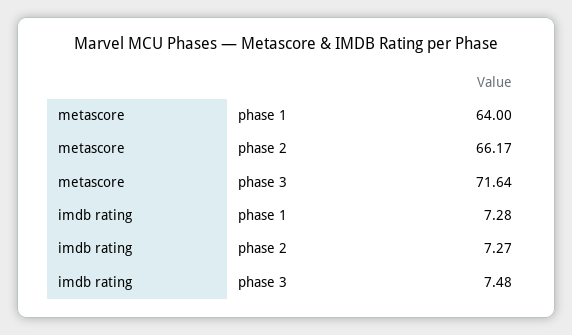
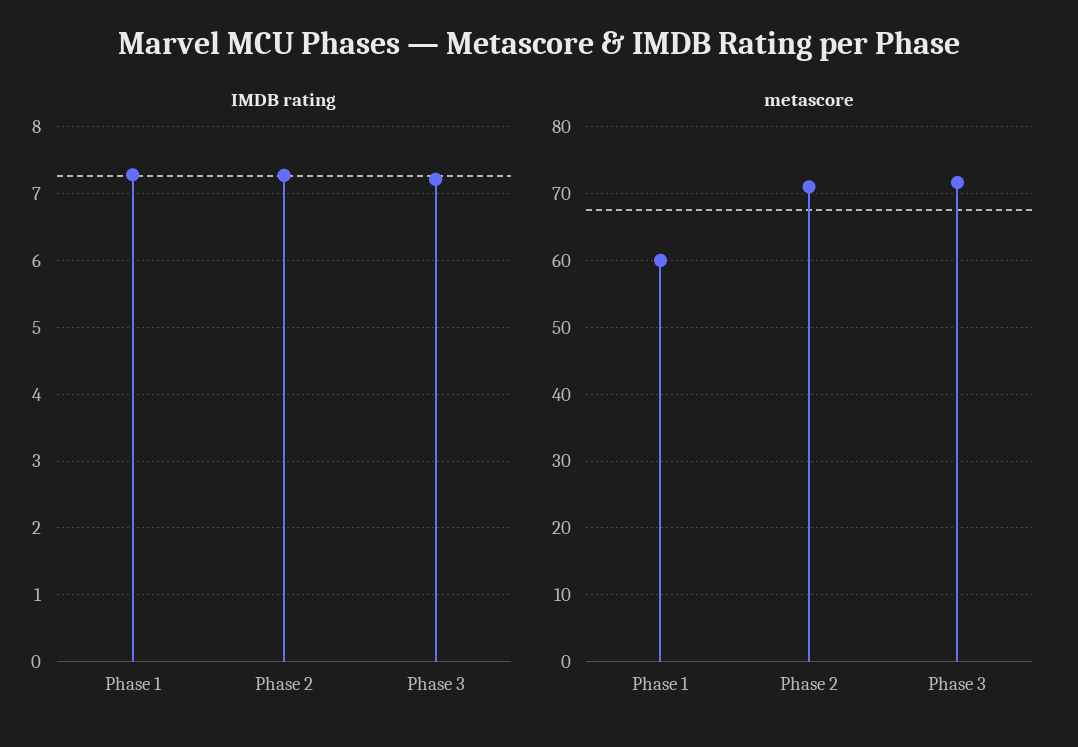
  {
    "metascore": {
-     "phase 1": 64,
+     "phase 1": 60,
-     "phase 2": 66.17,
+     "phase 2": 71,
      "phase 3": 71.64
    },
    "imdb rating": {
      "phase 1": 7.28,
      "phase 2": 7.27,
-     "phase 3": 7.48
+     "phase 3": 7.2
    }
  }

